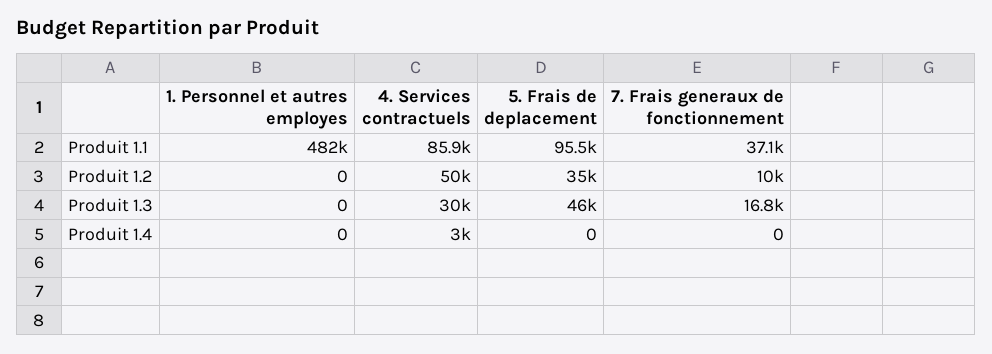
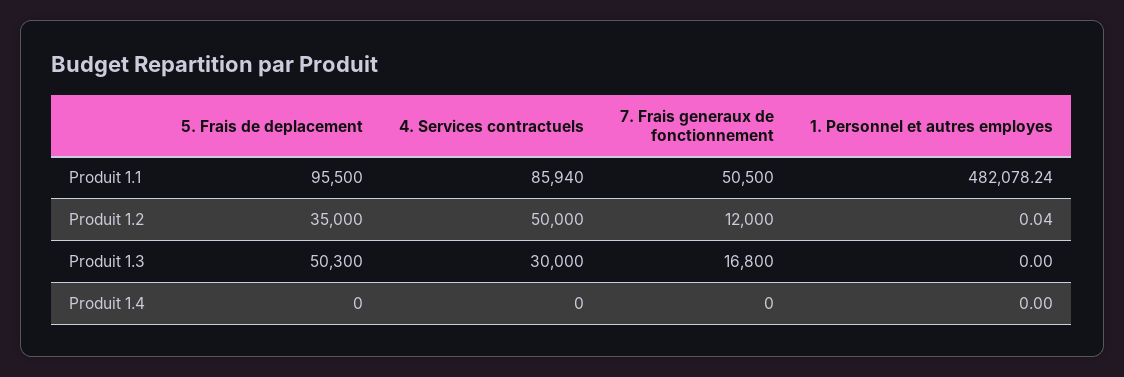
  {
    "1. Personnel et autres employes": {
      "Produit 1.1": 482078.24,
-     "Produit 1.2": 0,
+     "Produit 1.2": 0.04,
      "Produit 1.3": 0,
      "Produit 1.4": 0
    },
    "4. Services contractuels": {
      "Produit 1.1": 85940,
      "Produit 1.2": 50000,
      "Produit 1.3": 30000,
-     "Produit 1.4": 3000
+     "Produit 1.4": 0
    },
    "5. Frais de deplacement": {
      "Produit 1.1": 95500,
      "Produit 1.2": 35000,
-     "Produit 1.3": 46000,
+     "Produit 1.3": 50300,
      "Produit 1.4": 0
    },
    "7. Frais generaux de fonctionnement": {
-     "Produit 1.1": 37100,
+     "Produit 1.1": 50500,
-     "Produit 1.2": 10000,
+     "Produit 1.2": 12000,
      "Produit 1.3": 16800,
      "Produit 1.4": 0
    }
  }

